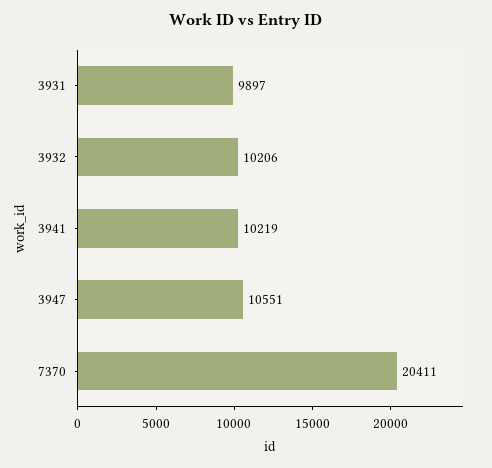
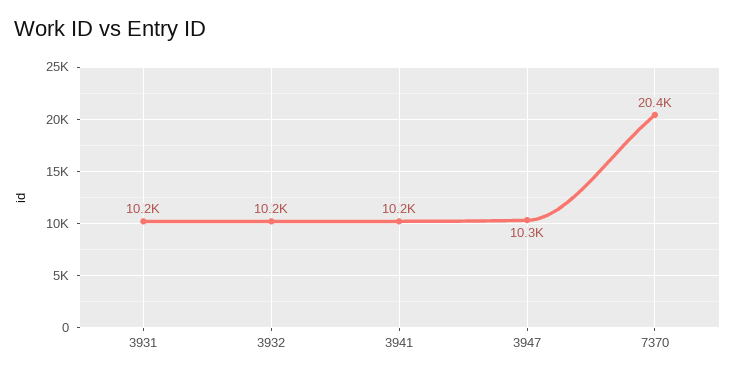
  {
-   "3931": 9897,
+   "3931": 10200,
    "3932": 10206,
    "3941": 10219,
-   "3947": 10551,
+   "3947": 10300,
    "7370": 20411
  }

